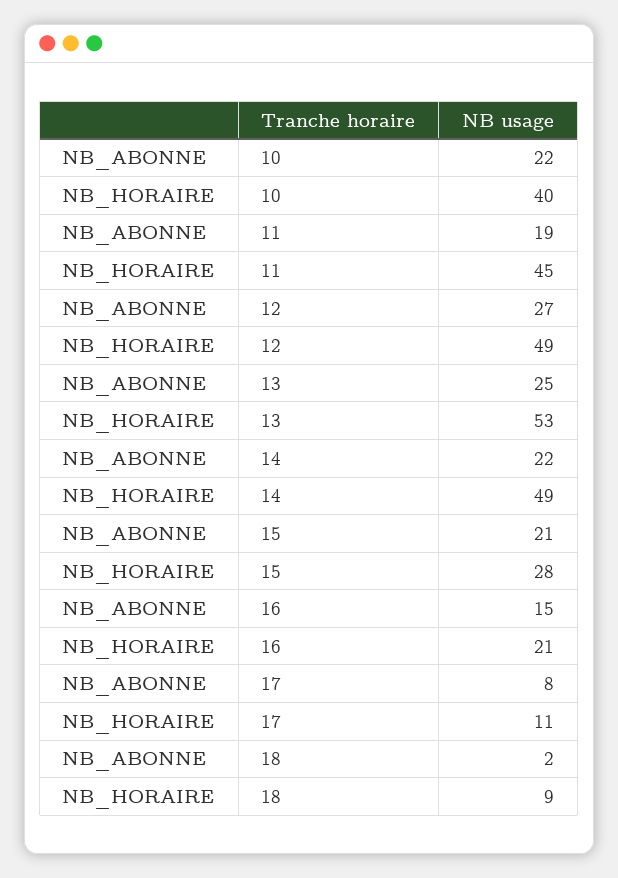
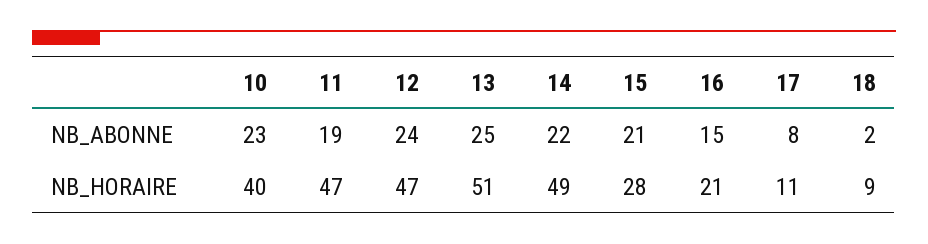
  {
    "NB_ABONNE": {
-     "10": 22,
+     "10": 23,
      "11": 19,
-     "12": 27,
+     "12": 24,
      "13": 25,
      "14": 22,
      "15": 21,
      "16": 15,
      "17": 8,
      "18": 2
    },
    "NB_HORAIRE": {
      "10": 40,
-     "11": 45,
+     "11": 47,
-     "12": 49,
+     "12": 47,
-     "13": 53,
+     "13": 51,
      "14": 49,
      "15": 28,
      "16": 21,
      "17": 11,
      "18": 9
    }
  }

